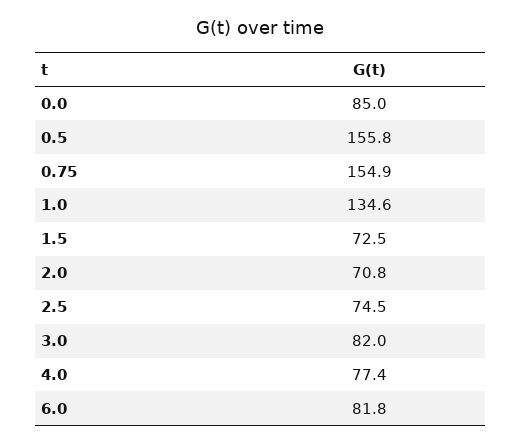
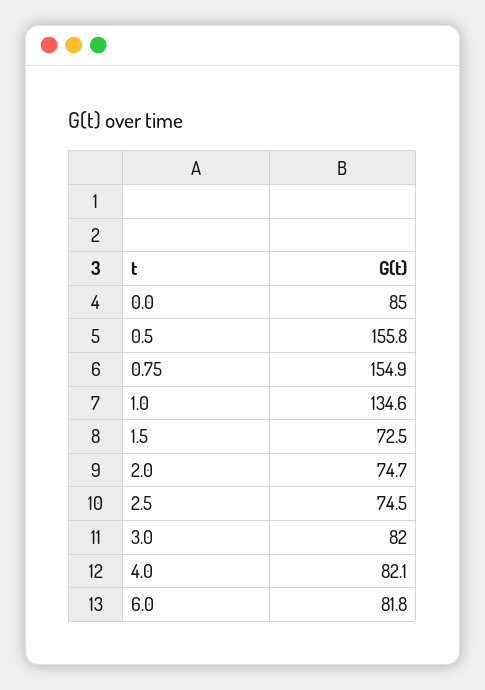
  {
    "0.0": 85,
    "0.5": 155.8,
    "0.75": 154.9,
    "1.0": 134.6,
    "1.5": 72.5,
-   "2.0": 70.8,
+   "2.0": 74.7,
    "2.5": 74.5,
    "3.0": 82,
-   "4.0": 77.4,
+   "4.0": 82.1,
    "6.0": 81.8
  }

